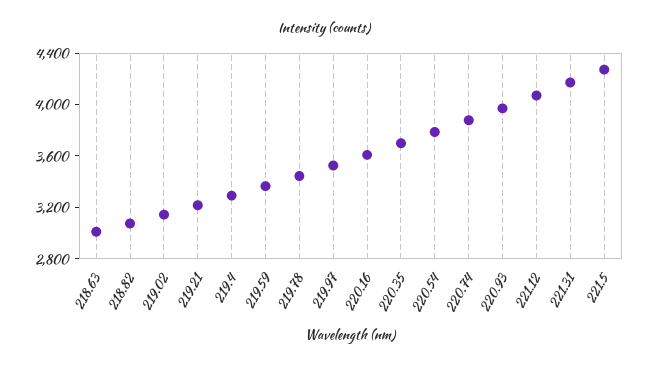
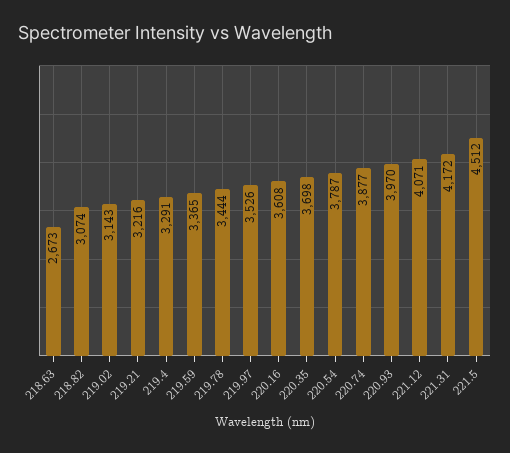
  {
-   "218.63": 3000,
+   "218.63": 2673,
    "218.82": 3074,
    "219.02": 3143,
    "219.21": 3216,
    "219.4": 3291,
    "219.59": 3365,
    "219.78": 3444,
    "219.97": 3526,
    "220.16": 3608,
    "220.35": 3698,
    "220.54": 3787,
    "220.74": 3877,
    "220.93": 3970,
    "221.12": 4071,
    "221.31": 4172,
-   "221.5": 4300
+   "221.5": 4512
  }

